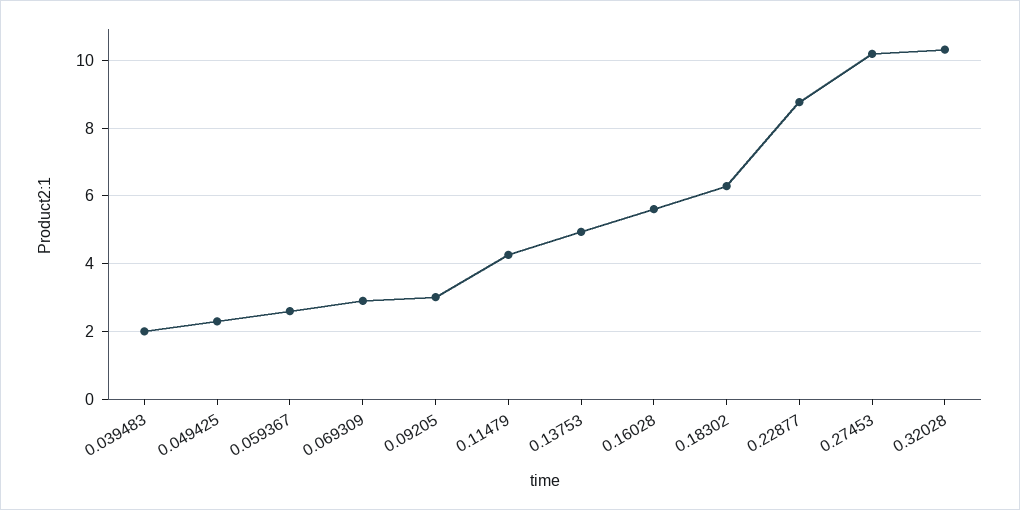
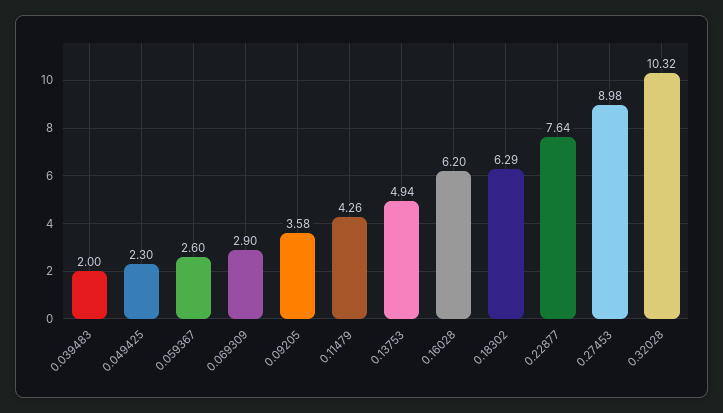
  {
    "0.039483": 2,
    "0.049425": 2.3,
    "0.059367": 2.6,
    "0.069309": 2.9,
-   "0.09205": 3,
+   "0.09205": 3.58,
    "0.11479": 4.26,
    "0.13753": 4.94,
-   "0.16028": 5.6,
+   "0.16028": 6.2,
    "0.18302": 6.29,
-   "0.22877": 8.8,
+   "0.22877": 7.64,
-   "0.27453": 10.2,
+   "0.27453": 8.98,
    "0.32028": 10.32
  }

